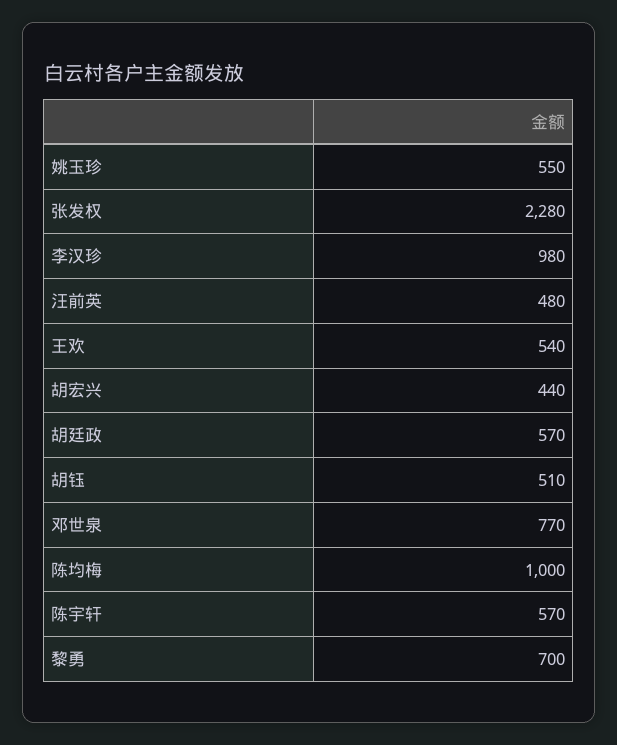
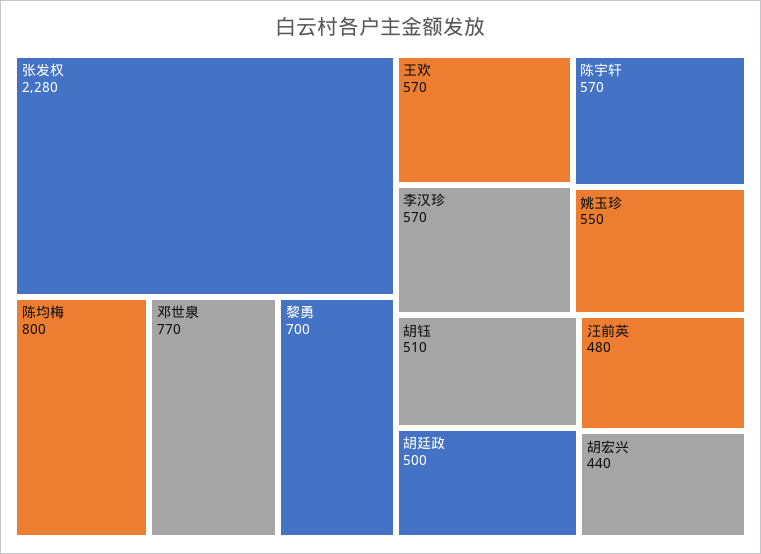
  {
    "姚玉珍": 550,
    "张发权": 2280,
-   "李汉珍": 980,
+   "李汉珍": 570,
    "汪前英": 480,
-   "王欢": 540,
+   "王欢": 570,
    "胡宏兴": 440,
-   "胡廷政": 570,
+   "胡廷政": 500,
    "胡钰": 510,
    "邓世泉": 770,
-   "陈均梅": 1000,
+   "陈均梅": 800,
    "陈宇轩": 570,
    "黎勇": 700
  }

